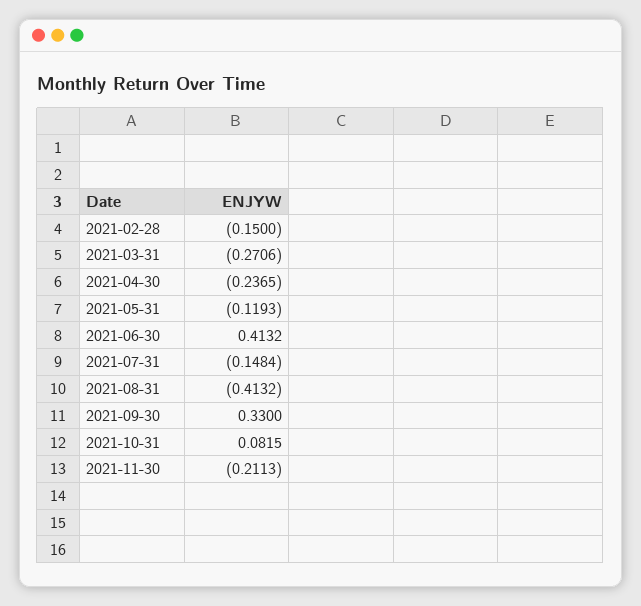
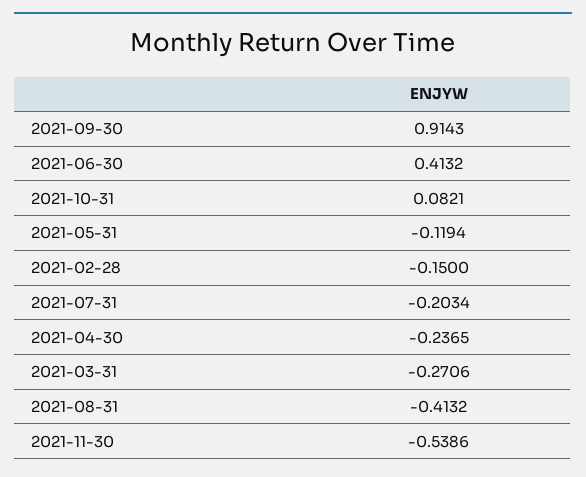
  {
    "2021-02-28": -0.15,
    "2021-03-31": -0.2706,
    "2021-04-30": -0.2365,
-   "2021-05-31": -0.1193,
+   "2021-05-31": -0.1194,
    "2021-06-30": 0.4132,
-   "2021-07-31": -0.1484,
+   "2021-07-31": -0.2034,
    "2021-08-31": -0.4132,
-   "2021-09-30": 0.33,
+   "2021-09-30": 0.9143,
-   "2021-10-31": 0.0815,
+   "2021-10-31": 0.0821,
-   "2021-11-30": -0.2113
+   "2021-11-30": -0.5386
  }

